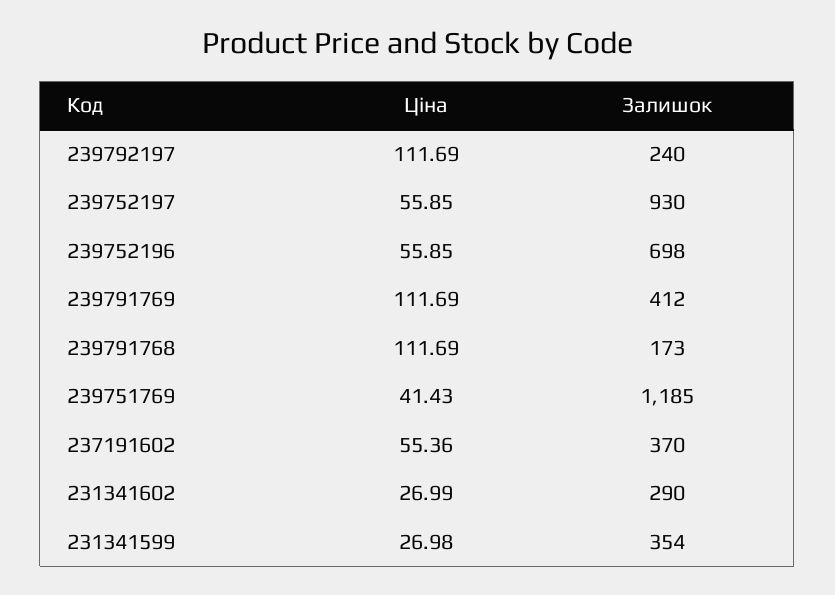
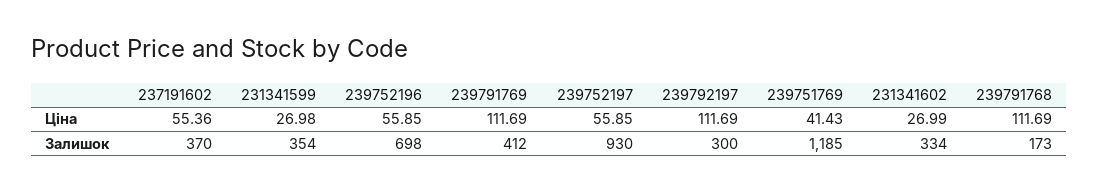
  {
    "Ціна": {
      "239792197": 111.69,
      "239752197": 55.85,
      "239752196": 55.85,
      "239791769": 111.69,
      "239791768": 111.69,
      "239751769": 41.43,
      "237191602": 55.36,
      "231341602": 26.99,
      "231341599": 26.98
    },
    "Залишок": {
-     "239792197": 240,
+     "239792197": 300,
      "239752197": 930,
      "239752196": 698,
      "239791769": 412,
      "239791768": 173,
      "239751769": 1185,
      "237191602": 370,
-     "231341602": 290,
+     "231341602": 334,
      "231341599": 354
    }
  }

